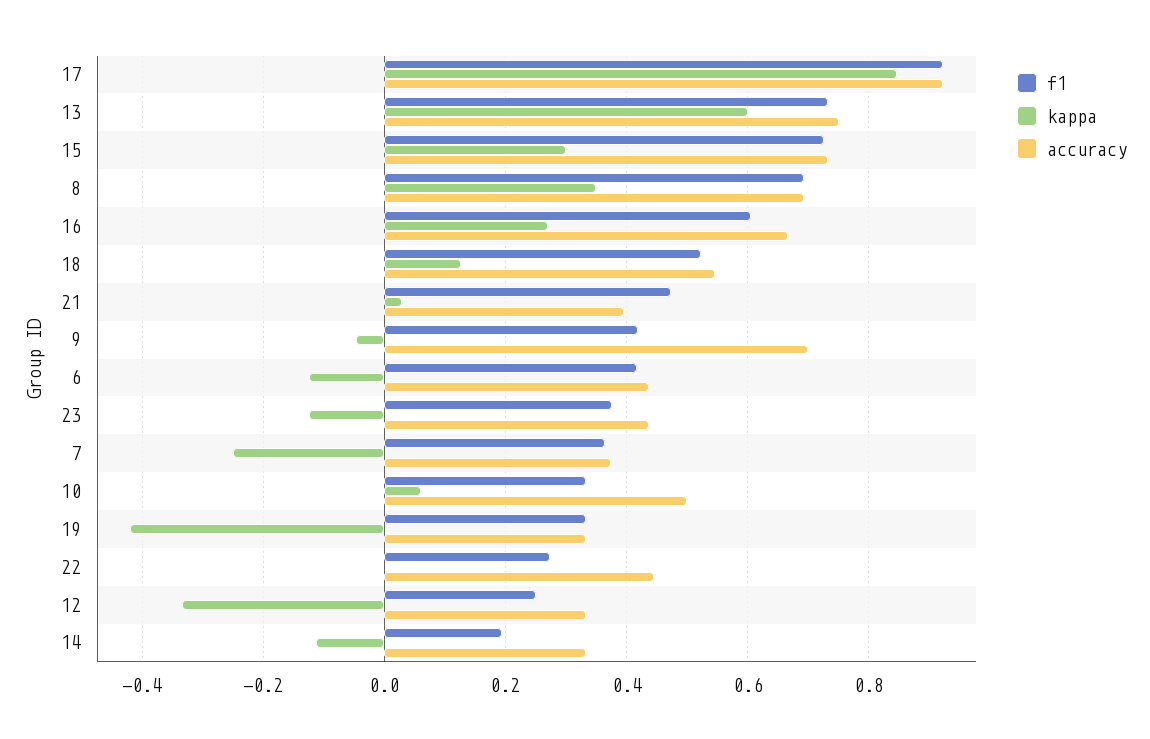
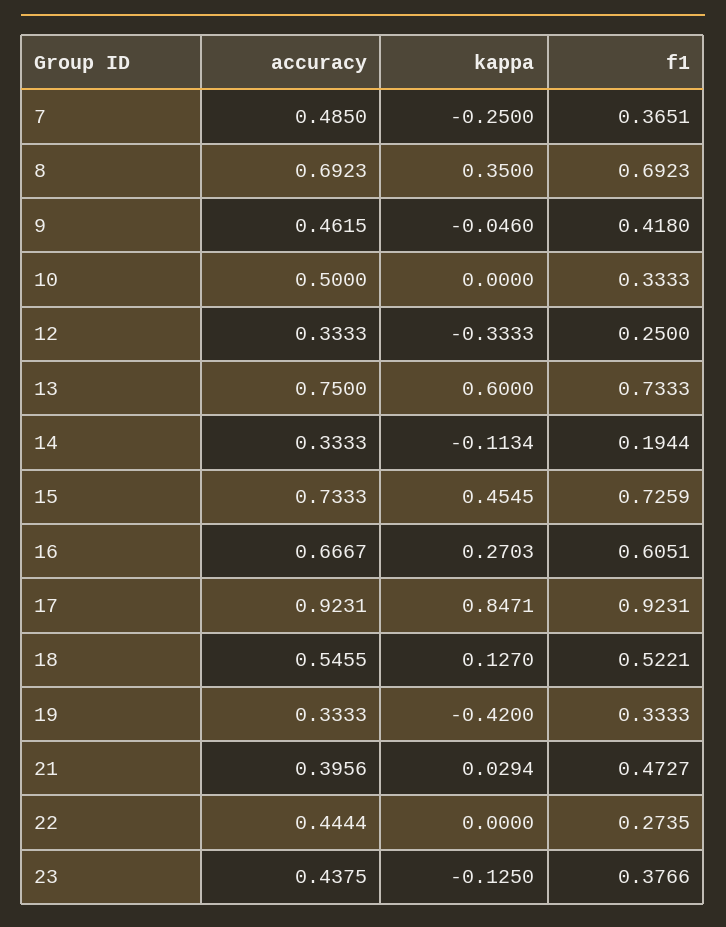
  {
    "f1": {
      "17": 0.9231,
      "13": 0.7333,
      "15": 0.7259,
      "8": 0.6923,
      "16": 0.6051,
      "18": 0.5221,
      "21": 0.4727,
      "9": 0.418,
-     "6": 0.42,
      "23": 0.3766,
      "7": 0.3651,
      "10": 0.3333,
      "19": 0.3333,
      "22": 0.2735,
      "12": 0.25,
      "14": 0.1944
    },
    "kappa": {
      "17": 0.8471,
      "13": 0.6,
-     "15": 0.3,
+     "15": 0.4545,
      "8": 0.35,
      "16": 0.2703,
      "18": 0.127,
      "21": 0.0294,
      "9": -0.046,
-     "6": -0.12,
      "23": -0.125,
      "7": -0.25,
-     "10": 0.06,
+     "10": 0,
      "19": -0.42,
      "22": 0,
      "12": -0.3333,
      "14": -0.1134
    },
    "accuracy": {
      "17": 0.9231,
      "13": 0.75,
      "15": 0.7333,
      "8": 0.6923,
      "16": 0.6667,
      "18": 0.5455,
      "21": 0.3956,
-     "9": 0.7,
+     "9": 0.4615,
-     "6": 0.44,
      "23": 0.4375,
-     "7": 0.38,
+     "7": 0.485,
      "10": 0.5,
      "19": 0.3333,
      "22": 0.4444,
      "12": 0.3333,
      "14": 0.3333
    }
  }

